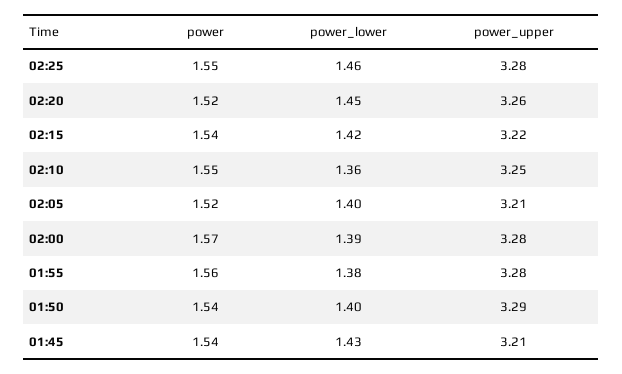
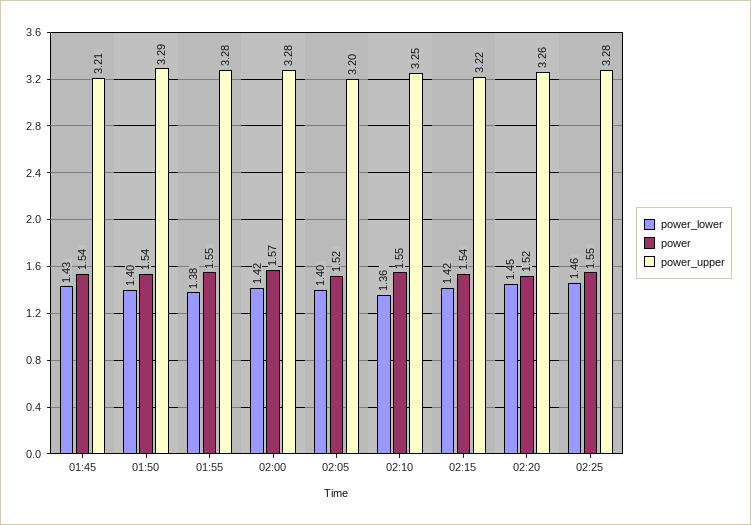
  {
    "power": {
      "02:25": 1.55,
      "02:20": 1.52,
      "02:15": 1.54,
      "02:10": 1.55,
      "02:05": 1.52,
      "02:00": 1.57,
-     "01:55": 1.56,
+     "01:55": 1.55,
      "01:50": 1.54,
      "01:45": 1.54
    },
    "power_lower": {
      "02:25": 1.46,
      "02:20": 1.45,
      "02:15": 1.42,
      "02:10": 1.36,
      "02:05": 1.4,
-     "02:00": 1.39,
+     "02:00": 1.42,
      "01:55": 1.38,
      "01:50": 1.4,
      "01:45": 1.43
    },
    "power_upper": {
      "02:25": 3.28,
      "02:20": 3.26,
      "02:15": 3.22,
      "02:10": 3.25,
-     "02:05": 3.21,
+     "02:05": 3.2,
      "02:00": 3.28,
      "01:55": 3.28,
      "01:50": 3.29,
      "01:45": 3.21
    }
  }

